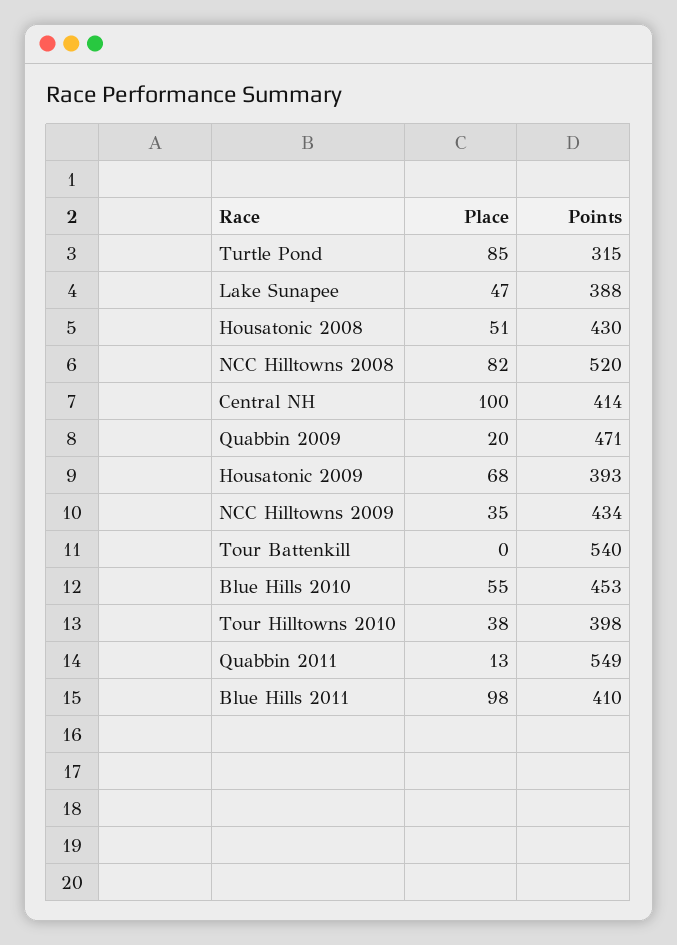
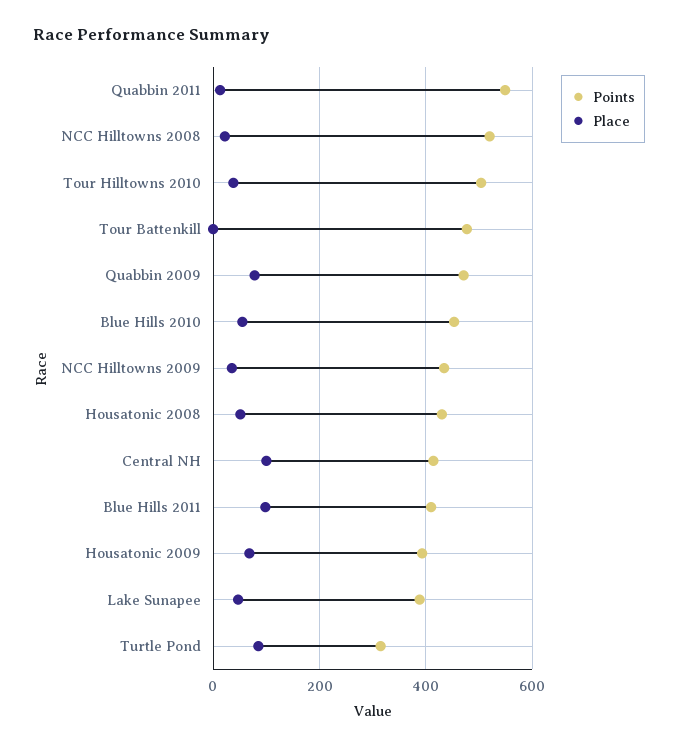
  {
    "Place": {
      "Turtle Pond": 85,
      "Lake Sunapee": 47,
      "Housatonic 2008": 51,
-     "NCC Hilltowns 2008": 82,
+     "NCC Hilltowns 2008": 20,
      "Central NH": 100,
-     "Quabbin 2009": 20,
+     "Quabbin 2009": 80,
      "Housatonic 2009": 68,
      "NCC Hilltowns 2009": 35,
      "Tour Battenkill": 0,
      "Blue Hills 2010": 55,
      "Tour Hilltowns 2010": 38,
      "Quabbin 2011": 13,
      "Blue Hills 2011": 98
    },
    "Points": {
      "Turtle Pond": 315,
      "Lake Sunapee": 388,
      "Housatonic 2008": 430,
      "NCC Hilltowns 2008": 520,
      "Central NH": 414,
      "Quabbin 2009": 471,
      "Housatonic 2009": 393,
      "NCC Hilltowns 2009": 434,
-     "Tour Battenkill": 540,
+     "Tour Battenkill": 480,
      "Blue Hills 2010": 453,
-     "Tour Hilltowns 2010": 398,
+     "Tour Hilltowns 2010": 500,
      "Quabbin 2011": 549,
      "Blue Hills 2011": 410
    }
  }

